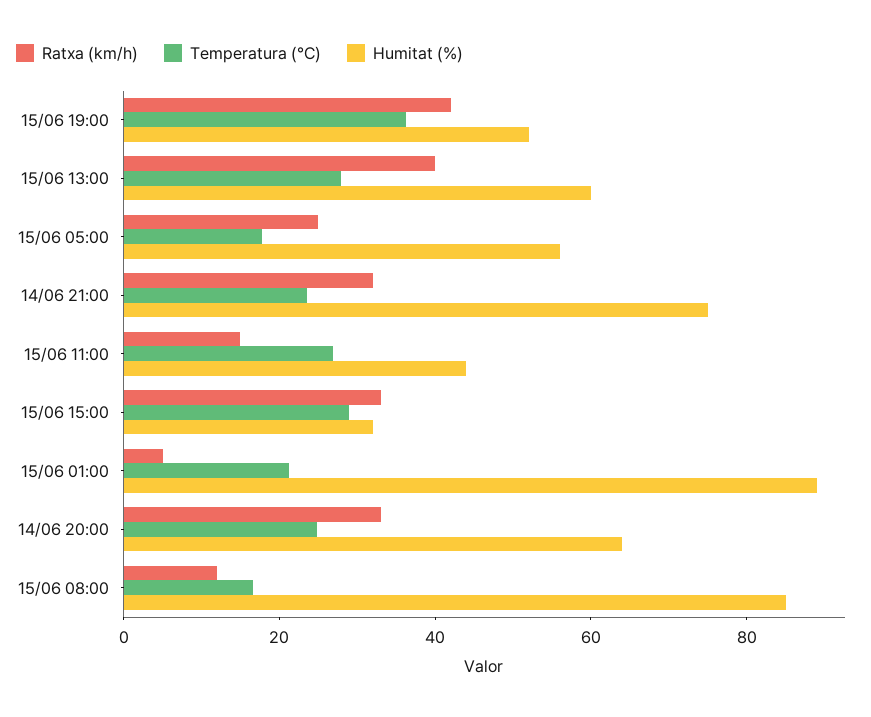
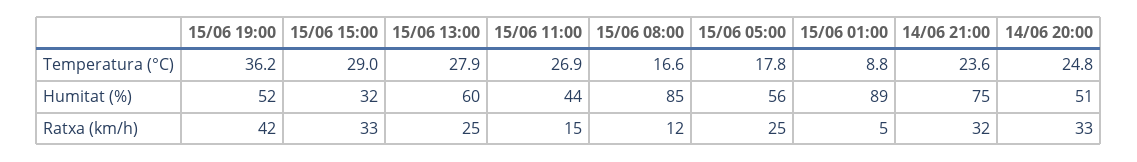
  {
    "Ratxa (km/h)": {
      "15/06 19:00": 42,
-     "15/06 13:00": 40,
+     "15/06 13:00": 25,
      "15/06 05:00": 25,
      "14/06 21:00": 32,
      "15/06 11:00": 15,
      "15/06 15:00": 33,
      "15/06 01:00": 5,
      "14/06 20:00": 33,
      "15/06 08:00": 12
    },
    "Temperatura (°C)": {
      "15/06 19:00": 36.2,
      "15/06 13:00": 27.9,
      "15/06 05:00": 17.8,
      "14/06 21:00": 23.6,
      "15/06 11:00": 26.9,
      "15/06 15:00": 29,
-     "15/06 01:00": 20,
+     "15/06 01:00": 8.8,
      "14/06 20:00": 24.8,
      "15/06 08:00": 16.6
    },
    "Humitat (%)": {
      "15/06 19:00": 52,
      "15/06 13:00": 60,
      "15/06 05:00": 56,
      "14/06 21:00": 75,
      "15/06 11:00": 44,
      "15/06 15:00": 32,
      "15/06 01:00": 89,
-     "14/06 20:00": 65,
+     "14/06 20:00": 51,
      "15/06 08:00": 85
    }
  }

